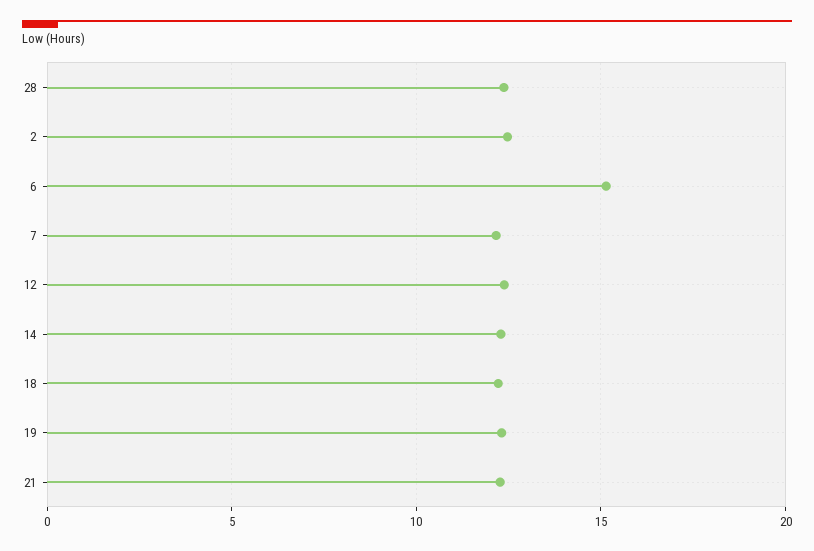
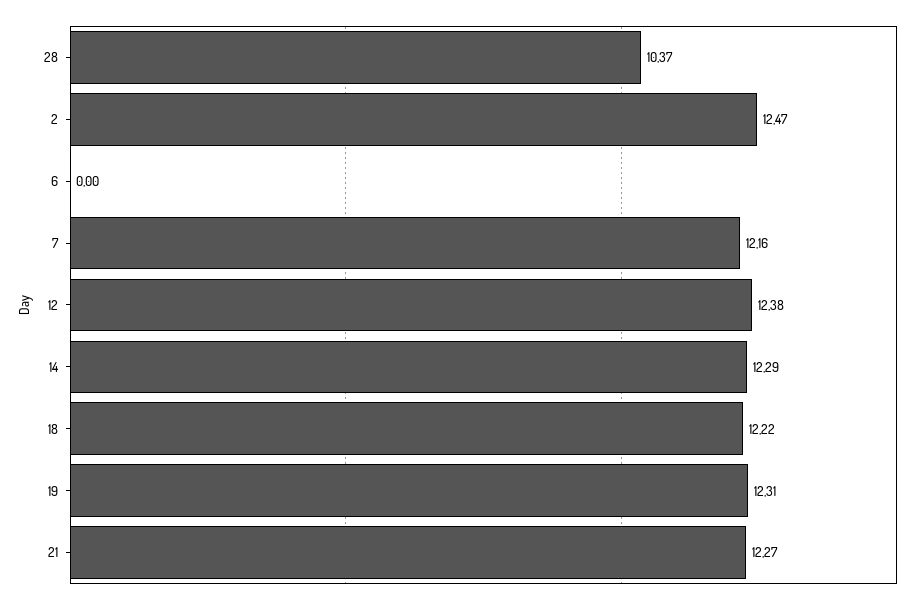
  {
-   "28": 12.5,
+   "28": 10.37,
    "2": 12.47,
-   "6": 15,
+   "6": 0,
    "7": 12.16,
    "12": 12.38,
    "14": 12.29,
    "18": 12.22,
    "19": 12.31,
    "21": 12.27
  }

